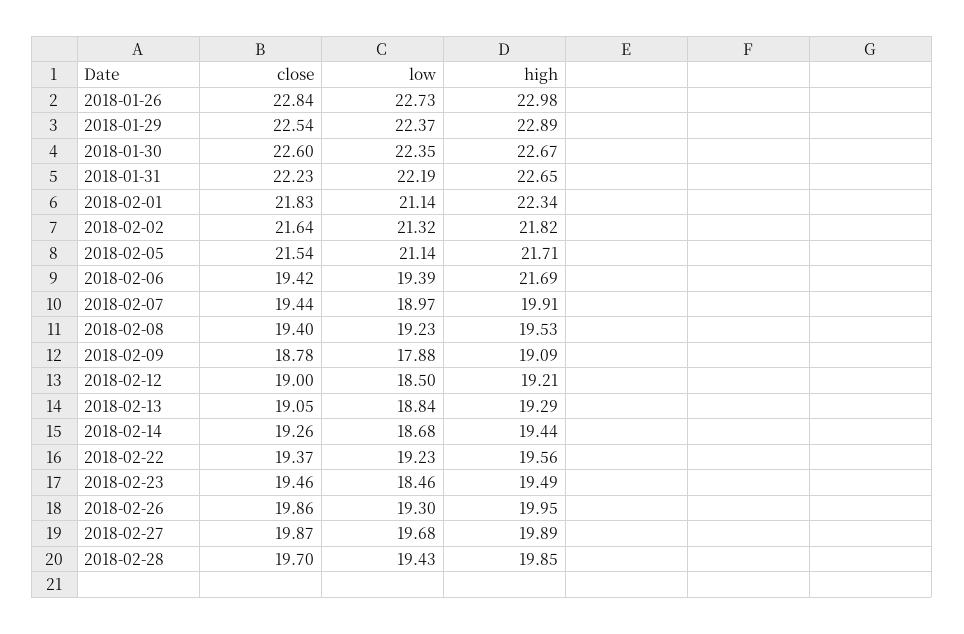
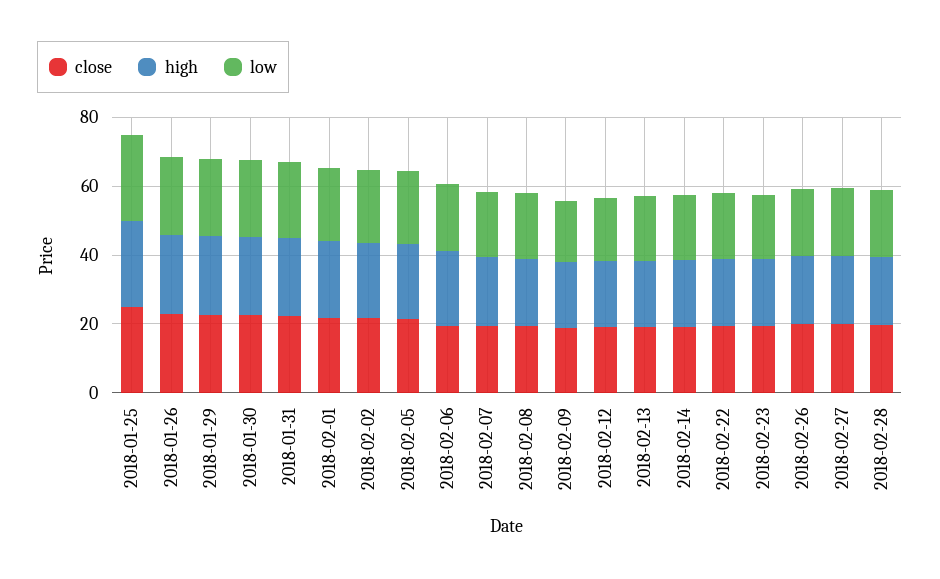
  {
    "close": {
      "2018-01-26": 22.84,
      "2018-01-29": 22.54,
      "2018-01-30": 22.6,
      "2018-01-31": 22.23,
      "2018-02-01": 21.83,
      "2018-02-02": 21.64,
      "2018-02-05": 21.54,
      "2018-02-06": 19.42,
      "2018-02-07": 19.44,
      "2018-02-08": 19.4,
      "2018-02-09": 18.78,
      "2018-02-12": 19,
      "2018-02-13": 19.05,
      "2018-02-14": 19.26,
      "2018-02-22": 19.37,
      "2018-02-23": 19.46,
      "2018-02-26": 19.86,
      "2018-02-27": 19.87,
-     "2018-02-28": 19.7
+     "2018-02-28": 19.7,
+     "2018-01-25": 25
    },
    "low": {
      "2018-01-26": 22.73,
      "2018-01-29": 22.37,
      "2018-01-30": 22.35,
      "2018-01-31": 22.19,
      "2018-02-01": 21.14,
      "2018-02-02": 21.32,
      "2018-02-05": 21.14,
      "2018-02-06": 19.39,
      "2018-02-07": 18.97,
      "2018-02-08": 19.23,
      "2018-02-09": 17.88,
      "2018-02-12": 18.5,
      "2018-02-13": 18.84,
      "2018-02-14": 18.68,
      "2018-02-22": 19.23,
      "2018-02-23": 18.46,
      "2018-02-26": 19.3,
      "2018-02-27": 19.68,
-     "2018-02-28": 19.43
+     "2018-02-28": 19.43,
+     "2018-01-25": 25
    },
    "high": {
      "2018-01-26": 22.98,
      "2018-01-29": 22.89,
      "2018-01-30": 22.67,
      "2018-01-31": 22.65,
      "2018-02-01": 22.34,
      "2018-02-02": 21.82,
      "2018-02-05": 21.71,
      "2018-02-06": 21.69,
      "2018-02-07": 19.91,
      "2018-02-08": 19.53,
      "2018-02-09": 19.09,
      "2018-02-12": 19.21,
      "2018-02-13": 19.29,
      "2018-02-14": 19.44,
      "2018-02-22": 19.56,
      "2018-02-23": 19.49,
      "2018-02-26": 19.95,
      "2018-02-27": 19.89,
-     "2018-02-28": 19.85
+     "2018-02-28": 19.85,
+     "2018-01-25": 25
    }
  }

